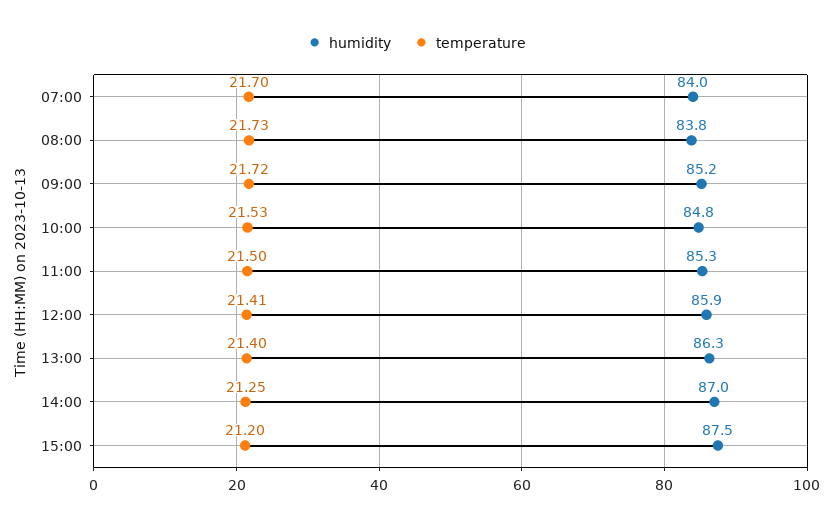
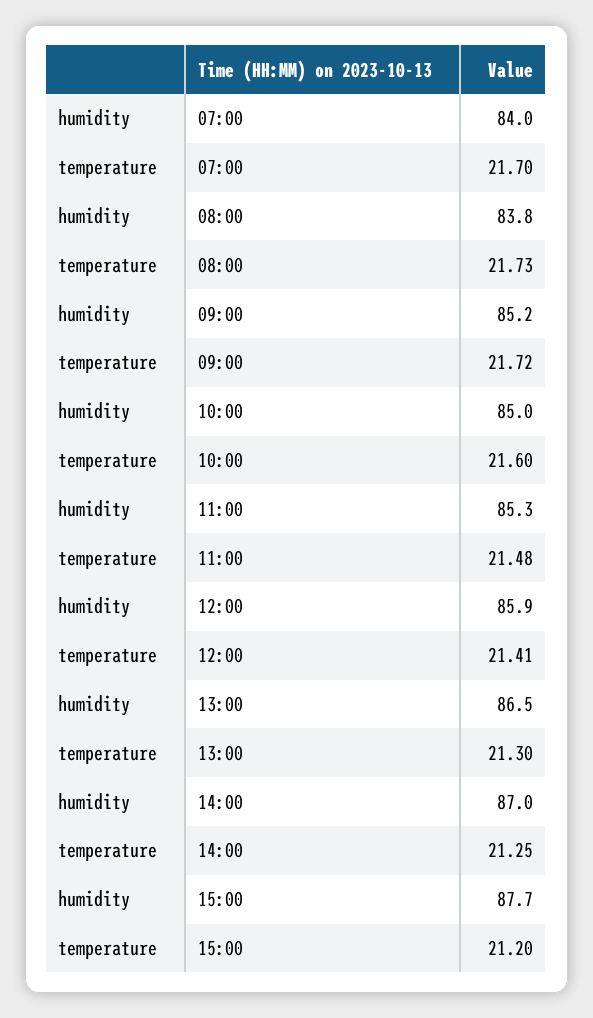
  {
    "humidity": {
      "07:00": 84,
      "08:00": 83.8,
      "09:00": 85.2,
-     "10:00": 84.8,
+     "10:00": 85,
      "11:00": 85.3,
      "12:00": 85.9,
-     "13:00": 86.3,
+     "13:00": 86.5,
      "14:00": 87,
-     "15:00": 87.5
+     "15:00": 87.7
    },
    "temperature": {
      "07:00": 21.7,
      "08:00": 21.73,
      "09:00": 21.72,
-     "10:00": 21.53,
+     "10:00": 21.6,
-     "11:00": 21.5,
+     "11:00": 21.48,
      "12:00": 21.41,
-     "13:00": 21.4,
+     "13:00": 21.3,
      "14:00": 21.25,
      "15:00": 21.2
    }
  }

